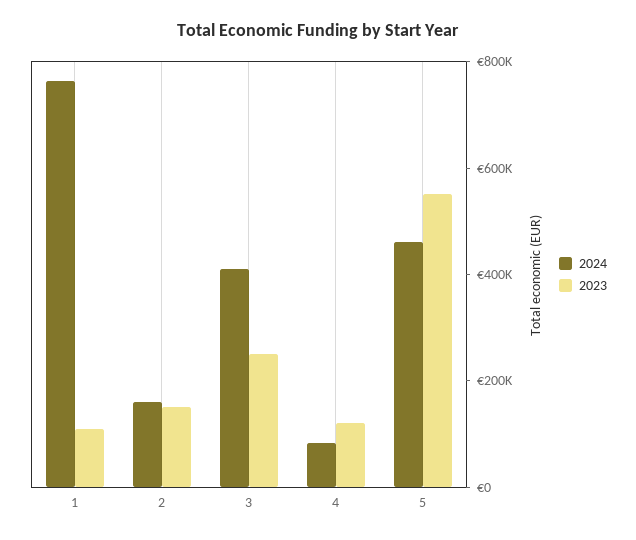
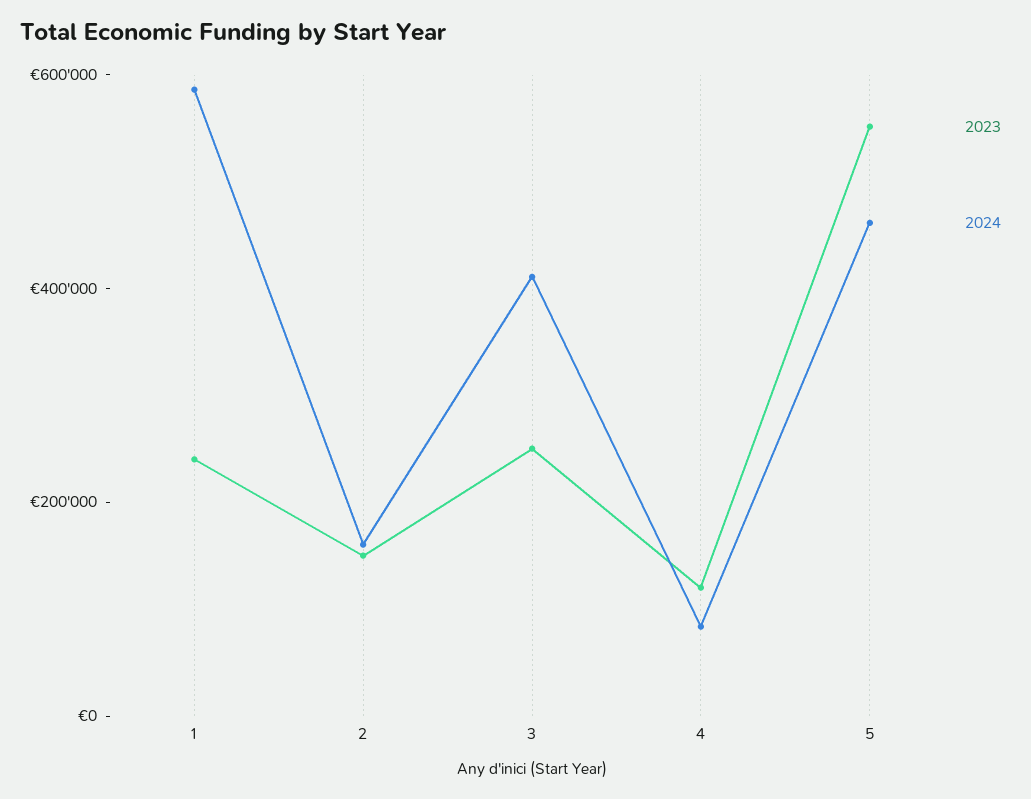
  {
    "2024": {
-     "1": 750000,
+     "1": 600000,
      "2": 150000,
      "3": 400000,
      "4": 100000,
      "5": 450000
    },
    "2023": {
-     "1": 100000,
+     "1": 250000,
      "2": 150000,
      "3": 250000,
      "4": 100000,
      "5": 550000
    }
  }

